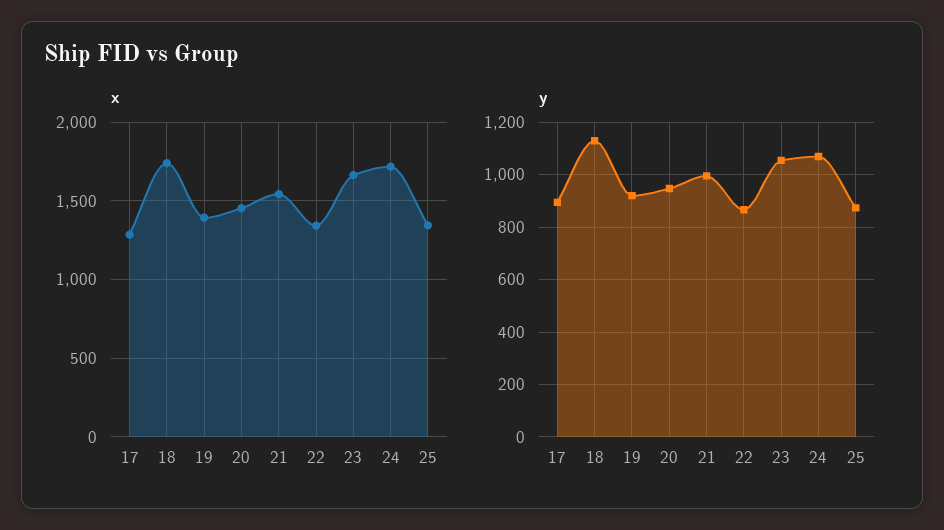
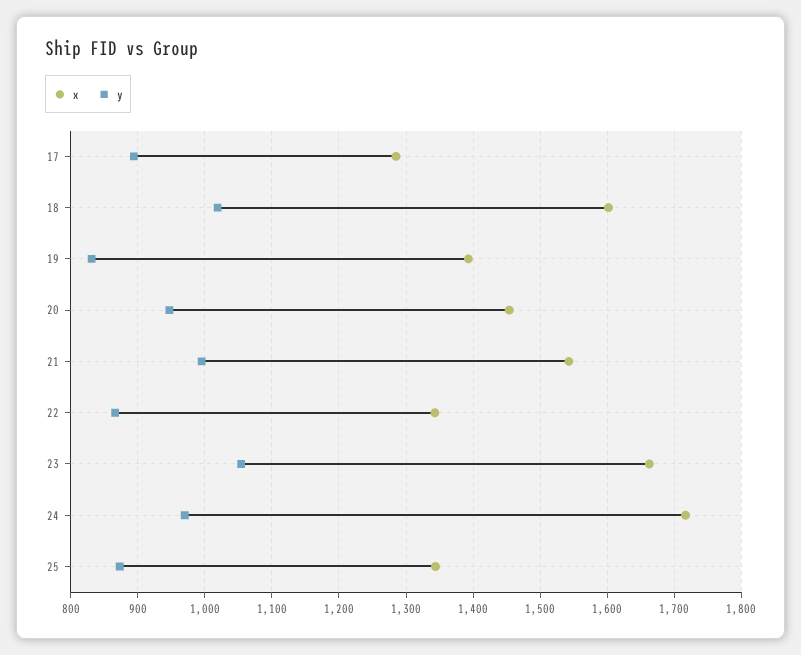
  {
    "x": {
      "17": 1290,
-     "18": 1750,
+     "18": 1600,
      "19": 1390,
      "20": 1450,
      "21": 1540,
      "22": 1340,
      "23": 1660,
      "24": 1720,
      "25": 1340
    },
    "y": {
      "17": 890,
-     "18": 1125,
+     "18": 1020,
-     "19": 925,
+     "19": 830,
      "20": 950,
      "21": 1000,
      "22": 870,
      "23": 1050,
-     "24": 1075,
+     "24": 970,
      "25": 870
    }
  }

